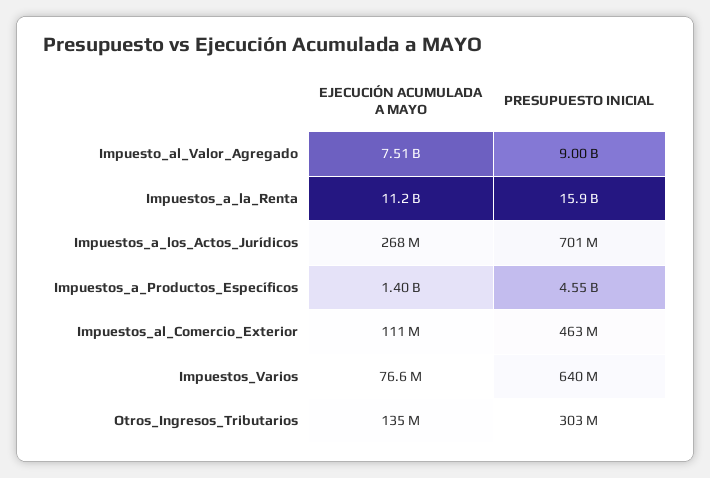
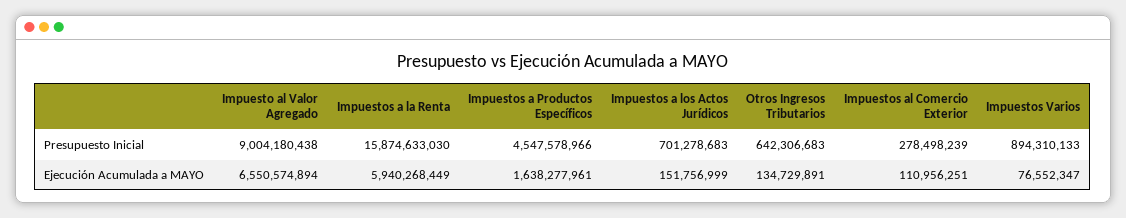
  {
    "EJECUCIÓN ACUMULADA A MAYO": {
-     "Impuesto_al_Valor_Agregado": 7510000000,
+     "Impuesto_al_Valor_Agregado": 6550574894,
-     "Impuestos_a_la_Renta": 11200000000,
+     "Impuestos_a_la_Renta": 5940268449,
-     "Impuestos_a_los_Actos_Jurídicos": 268000000,
+     "Impuestos_a_los_Actos_Jurídicos": 151756999,
-     "Impuestos_a_Productos_Específicos": 1400000000,
+     "Impuestos_a_Productos_Específicos": 1638277961,
      "Impuestos_al_Comercio_Exterior": 110956251,
      "Impuestos_Varios": 76552347,
      "Otros_Ingresos_Tributarios": 134729891
    },
    "PRESUPUESTO INICIAL": {
      "Impuesto_al_Valor_Agregado": 9004180438,
      "Impuestos_a_la_Renta": 15874633030,
      "Impuestos_a_los_Actos_Jurídicos": 701278683,
      "Impuestos_a_Productos_Específicos": 4547578966,
-     "Impuestos_al_Comercio_Exterior": 463000000,
+     "Impuestos_al_Comercio_Exterior": 278498239,
-     "Impuestos_Varios": 640000000,
+     "Impuestos_Varios": 894310133,
-     "Otros_Ingresos_Tributarios": 303000000
+     "Otros_Ingresos_Tributarios": 642306683
    }
  }

